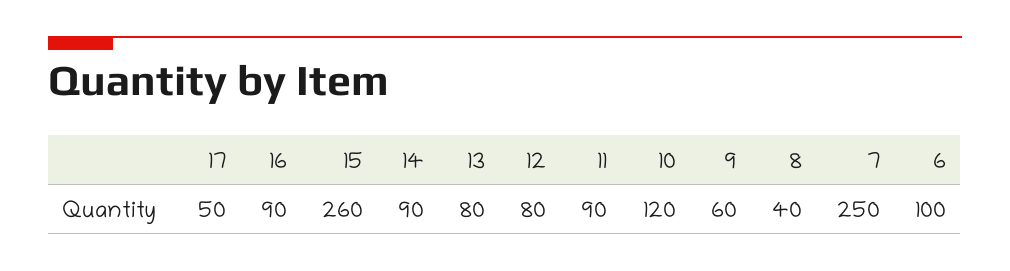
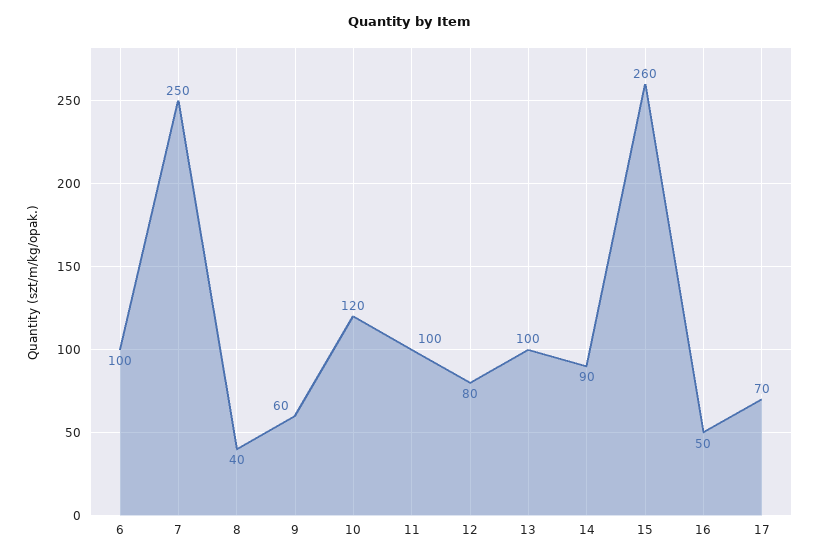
  {
-   "17": 50,
+   "17": 70,
-   "16": 90,
+   "16": 50,
    "15": 260,
    "14": 90,
-   "13": 80,
+   "13": 100,
    "12": 80,
-   "11": 90,
+   "11": 100,
    "10": 120,
    "9": 60,
    "8": 40,
    "7": 250,
    "6": 100
  }

